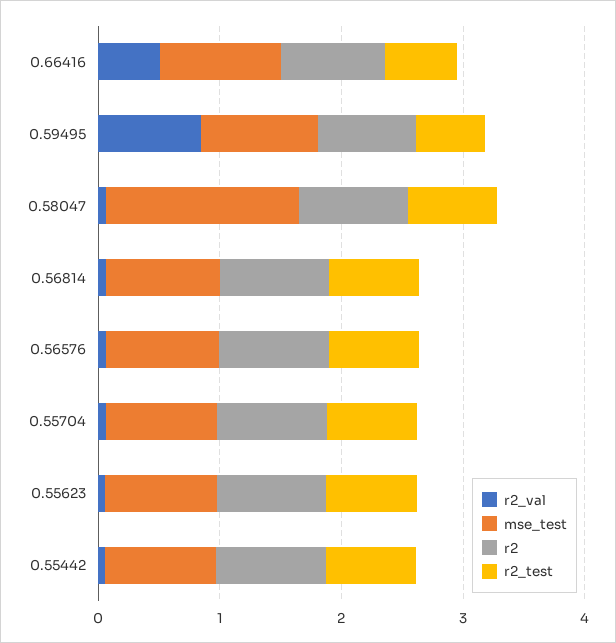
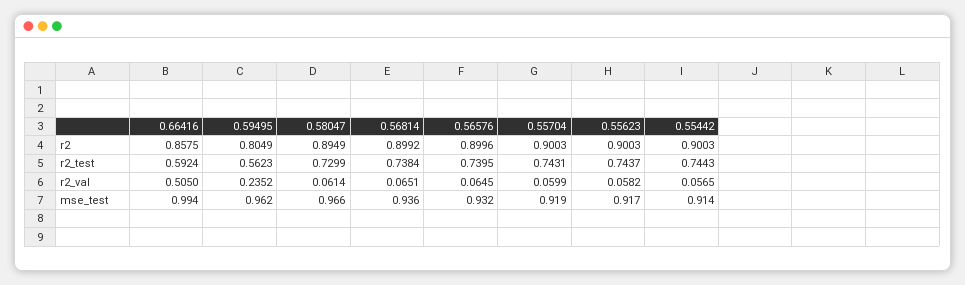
  {
    "r2_val": {
      "0.66416": 0.505,
-     "0.59495": 0.8,
+     "0.59495": 0.2352,
      "0.58047": 0.0614,
      "0.56814": 0.0651,
      "0.56576": 0.0645,
      "0.55704": 0.0599,
      "0.55623": 0.0582,
      "0.55442": 0.0565
    },
    "mse_test": {
      "0.66416": 0.994,
      "0.59495": 0.962,
-     "0.58047": 1.6,
+     "0.58047": 0.966,
      "0.56814": 0.936,
      "0.56576": 0.932,
      "0.55704": 0.919,
      "0.55623": 0.917,
      "0.55442": 0.914
    },
    "r2": {
      "0.66416": 0.8575,
      "0.59495": 0.8049,
      "0.58047": 0.8949,
      "0.56814": 0.8992,
      "0.56576": 0.8996,
      "0.55704": 0.9003,
      "0.55623": 0.9003,
      "0.55442": 0.9003
    },
    "r2_test": {
      "0.66416": 0.5924,
      "0.59495": 0.5623,
      "0.58047": 0.7299,
      "0.56814": 0.7384,
      "0.56576": 0.7395,
      "0.55704": 0.7431,
      "0.55623": 0.7437,
      "0.55442": 0.7443
    }
  }

